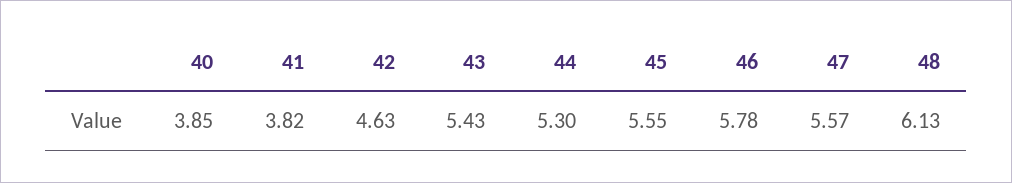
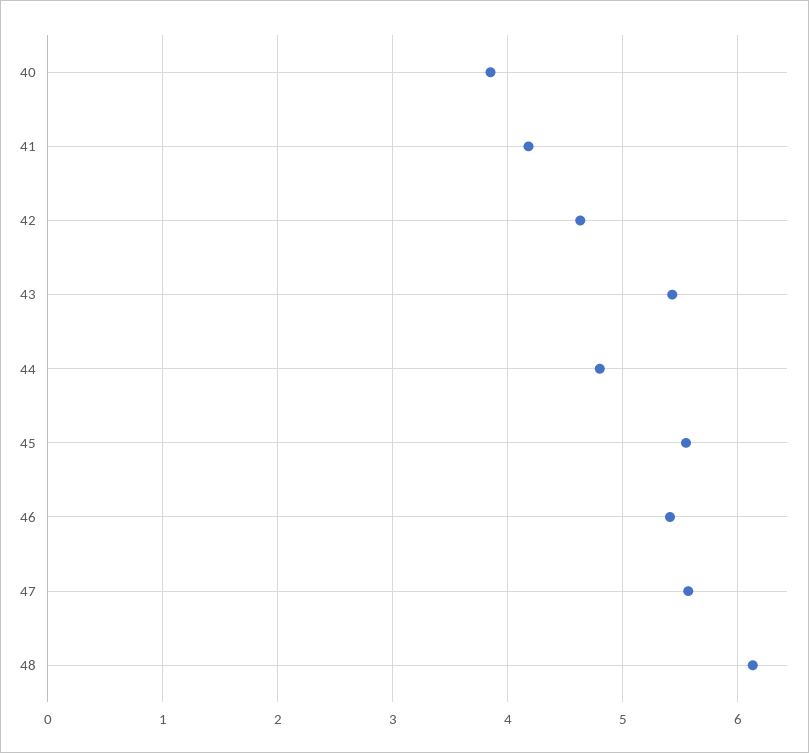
  {
    "40": 3.85,
-   "41": 3.82,
+   "41": 4.2,
    "42": 4.63,
    "43": 5.43,
-   "44": 5.3,
+   "44": 4.8,
    "45": 5.55,
-   "46": 5.78,
+   "46": 5.4,
    "47": 5.57,
    "48": 6.13
  }

